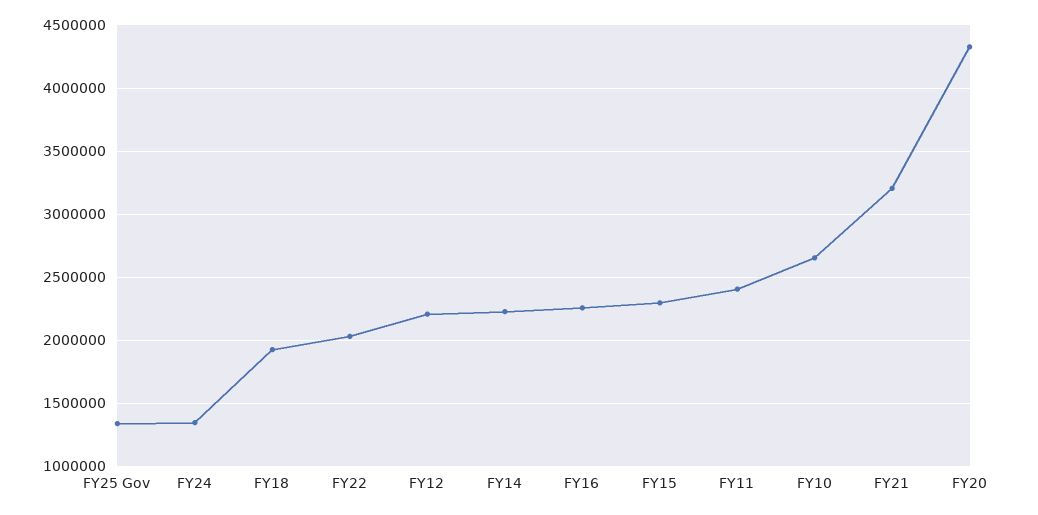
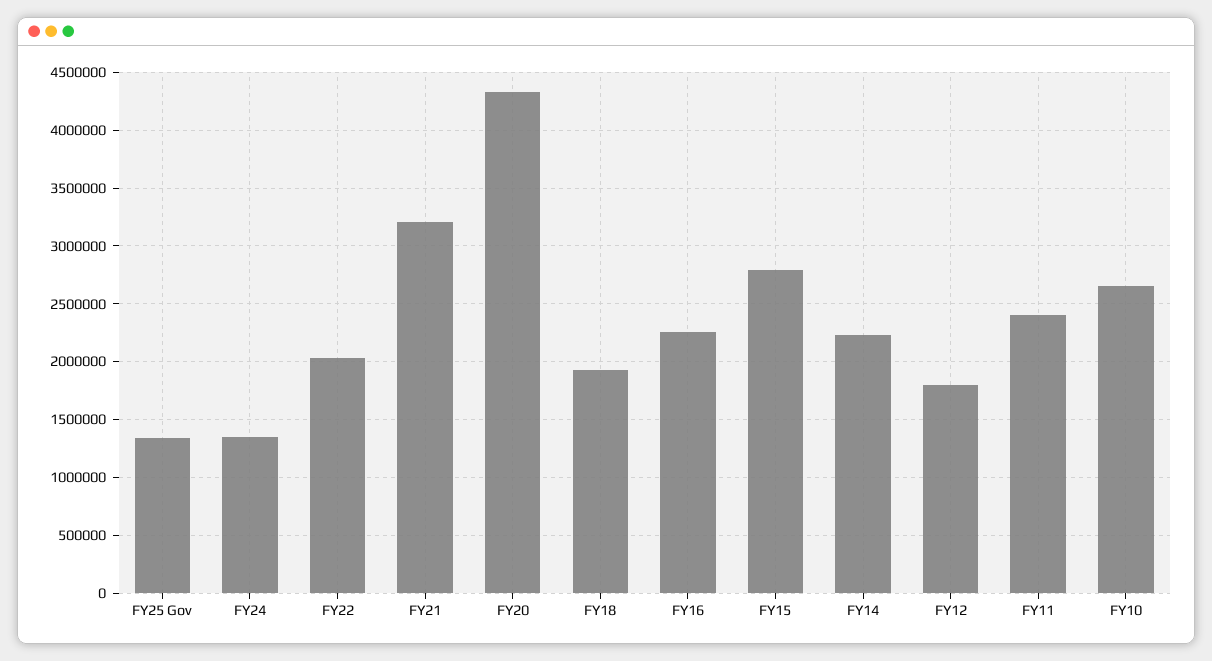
  {
    "FY25 Gov": 1350000,
    "FY24": 1350000,
    "FY18": 1950000,
    "FY22": 2050000,
-   "FY12": 2200000,
+   "FY12": 1800000,
    "FY14": 2250000,
    "FY16": 2250000,
-   "FY15": 2300000,
+   "FY15": 2800000,
    "FY11": 2400000,
    "FY10": 2650000,
    "FY21": 3200000,
    "FY20": 4350000
  }

